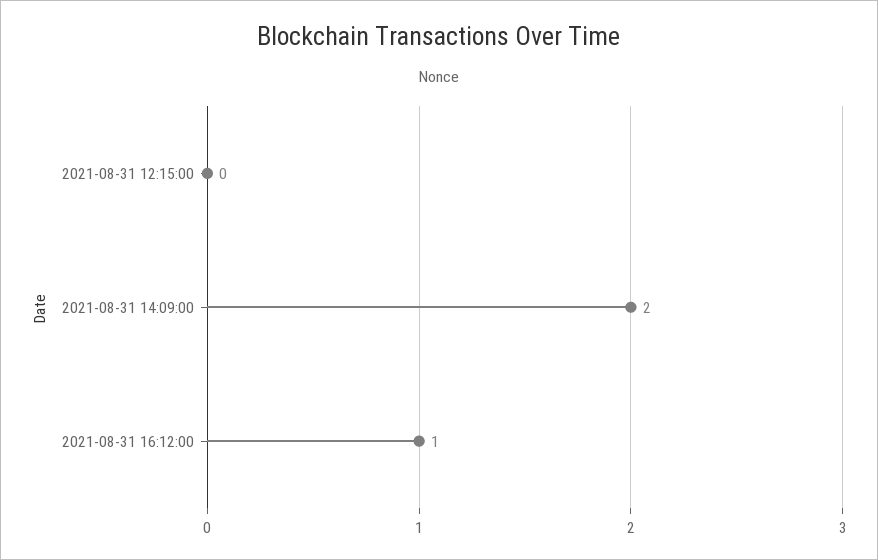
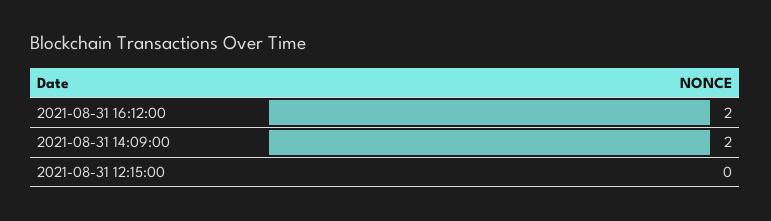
  {
    "2021-08-31 12:15:00": 0,
    "2021-08-31 14:09:00": 2,
-   "2021-08-31 16:12:00": 1
+   "2021-08-31 16:12:00": 2
  }

